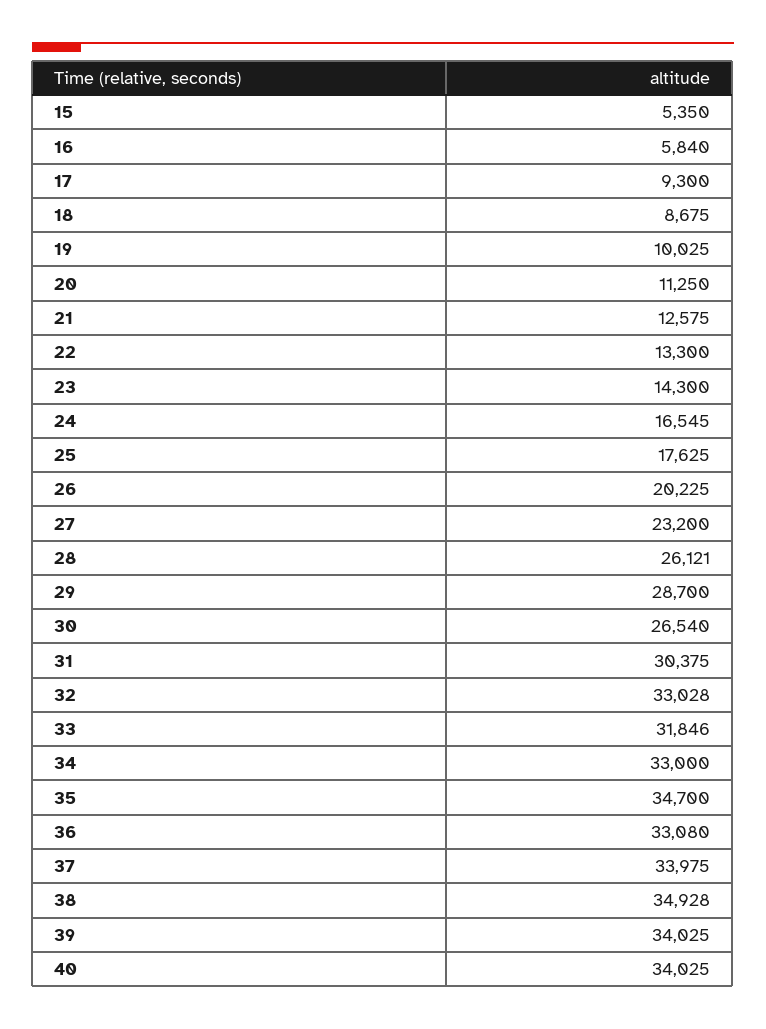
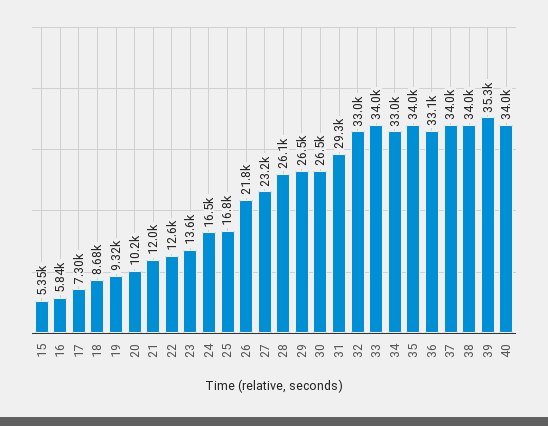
  {
    "15": 5350,
    "16": 5840,
-   "17": 9300,
+   "17": 7300,
    "18": 8675,
-   "19": 10025,
+   "19": 9320,
-   "20": 11250,
+   "20": 10200,
-   "21": 12575,
+   "21": 12000,
-   "22": 13300,
+   "22": 12600,
-   "23": 14300,
+   "23": 13600,
    "24": 16545,
-   "25": 17625,
+   "25": 16800,
-   "26": 20225,
+   "26": 21800,
    "27": 23200,
    "28": 26121,
-   "29": 28700,
+   "29": 26500,
    "30": 26540,
-   "31": 30375,
+   "31": 29300,
    "32": 33028,
-   "33": 31846,
+   "33": 34000,
    "34": 33000,
-   "35": 34700,
+   "35": 34000,
    "36": 33080,
    "37": 33975,
-   "38": 34928,
+   "38": 34000,
-   "39": 34025,
+   "39": 35300,
    "40": 34025
  }

